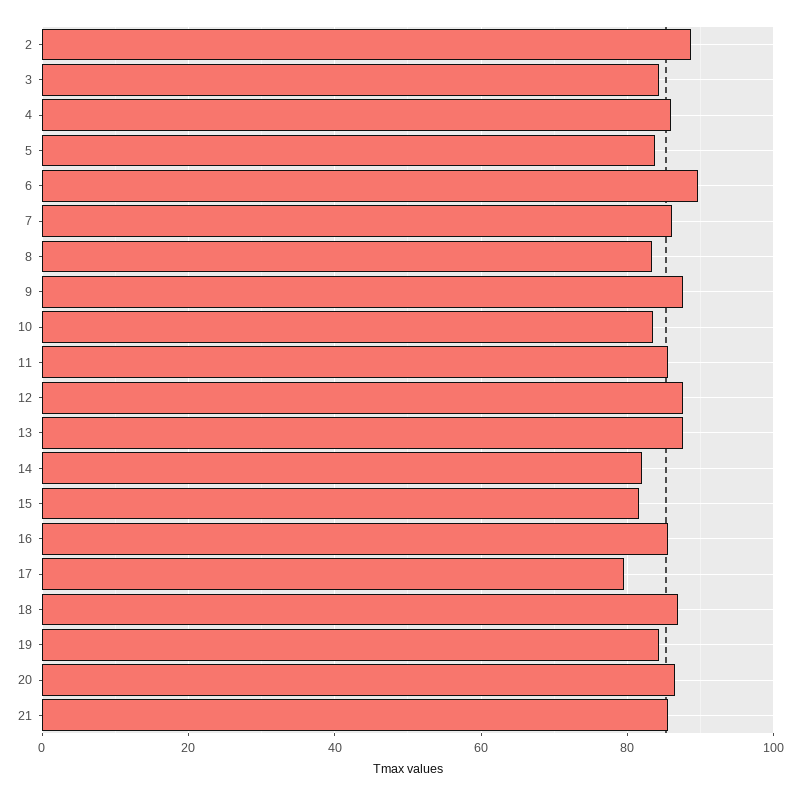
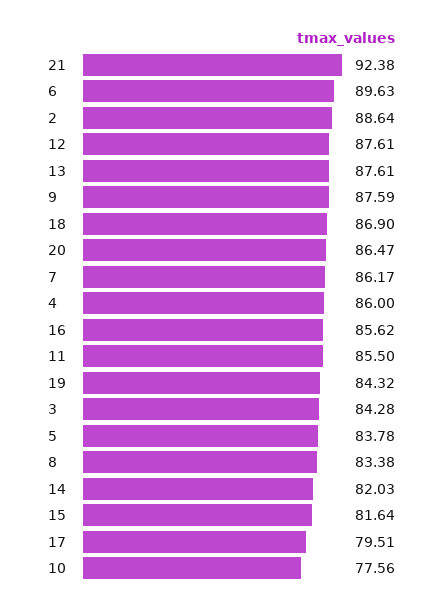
  {
    "2": 88.64,
    "3": 84.28,
    "4": 86,
    "5": 83.78,
    "6": 89.63,
    "7": 86.17,
    "8": 83.38,
    "9": 87.59,
-   "10": 84,
+   "10": 77.56,
    "11": 85.5,
    "12": 87.61,
    "13": 87.61,
    "14": 82.03,
    "15": 81.64,
    "16": 85.62,
    "17": 79.51,
    "18": 86.9,
    "19": 84.32,
    "20": 86.47,
-   "21": 86
+   "21": 92.38
  }

